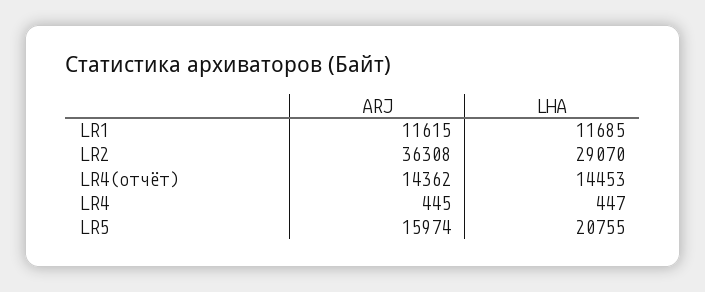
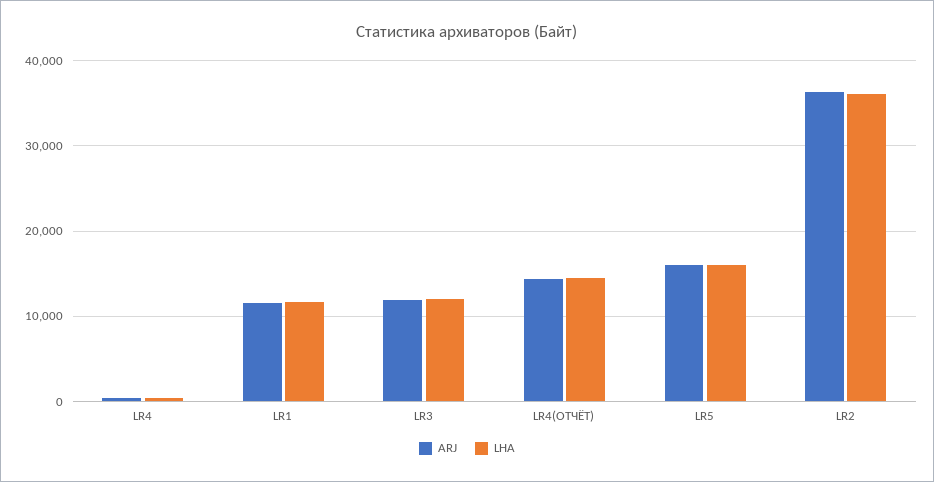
  {
    "ARJ": {
      "LR1": 11615,
      "LR2": 36308,
      "LR4(отчёт)": 14362,
      "LR4": 445,
-     "LR5": 15974
+     "LR5": 15974,
+     "LR3": 12000
    },
    "LHA": {
      "LR1": 11685,
-     "LR2": 29070,
+     "LR2": 36000,
      "LR4(отчёт)": 14453,
      "LR4": 447,
-     "LR5": 20755
+     "LR5": 16000,
+     "LR3": 12000
    }
  }

